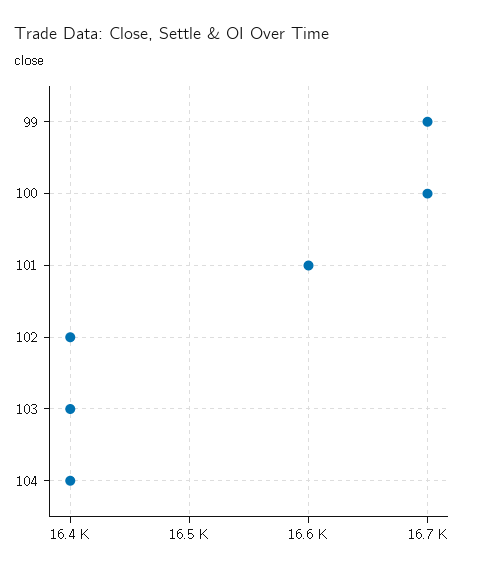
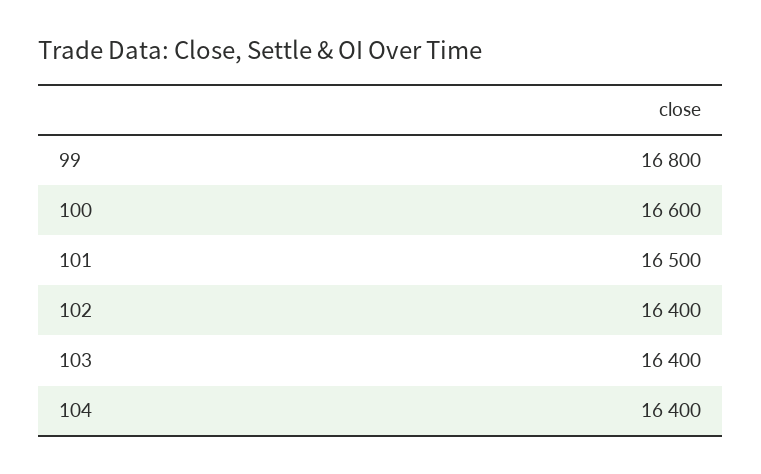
  {
-   "99": 16700,
+   "99": 16800,
-   "100": 16700,
+   "100": 16600,
-   "101": 16600,
+   "101": 16500,
    "102": 16400,
    "103": 16400,
    "104": 16400
  }

